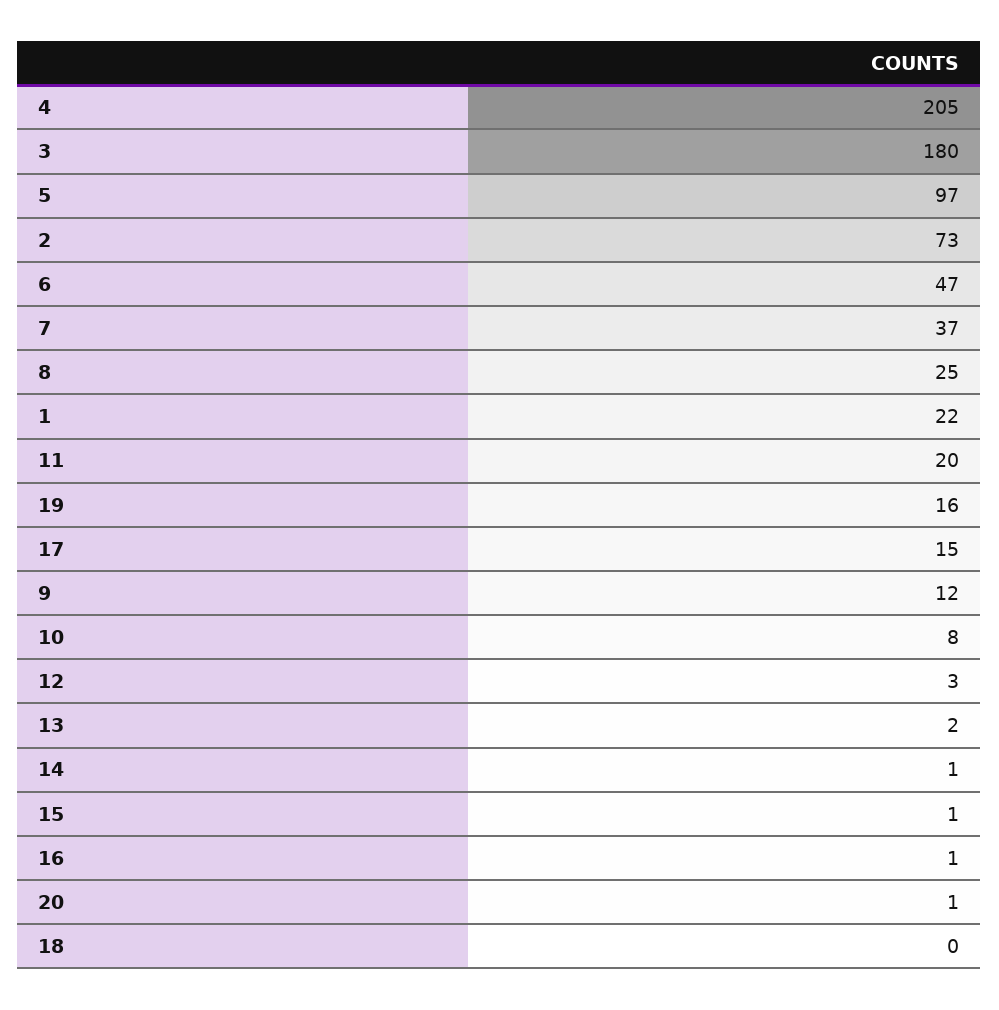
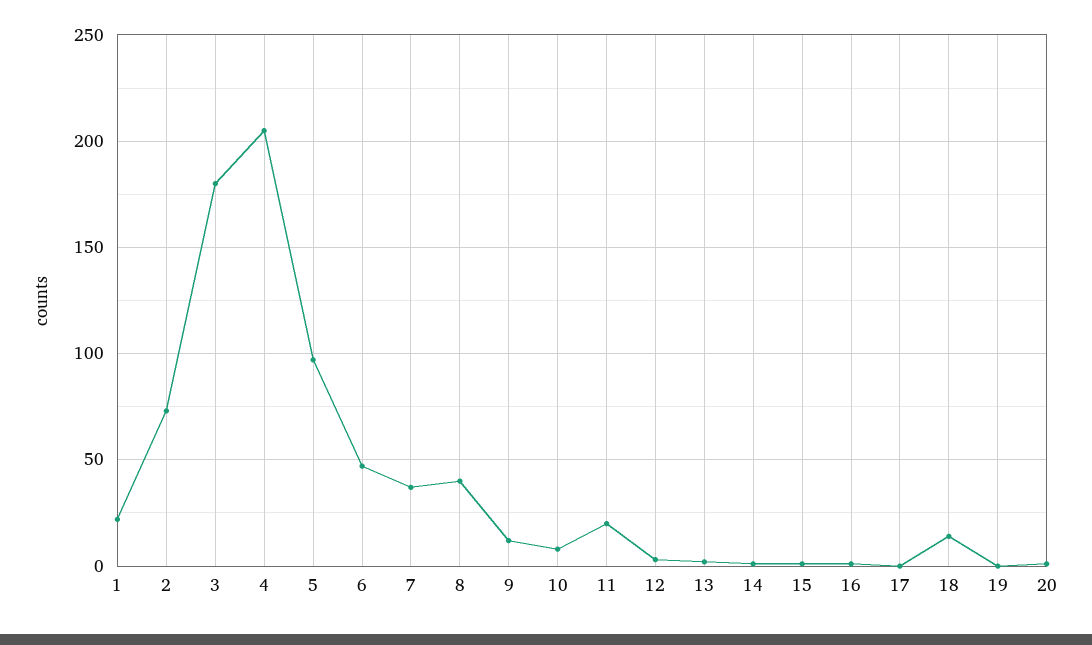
  {
    "4": 205,
    "3": 180,
    "5": 97,
    "2": 73,
    "6": 47,
    "7": 37,
-   "8": 25,
+   "8": 40,
    "1": 22,
    "11": 20,
-   "19": 16,
+   "19": 0,
-   "17": 15,
+   "17": 0,
    "9": 12,
    "10": 8,
    "12": 3,
    "13": 2,
    "14": 1,
    "15": 1,
    "16": 1,
    "20": 1,
-   "18": 0
+   "18": 15
  }

